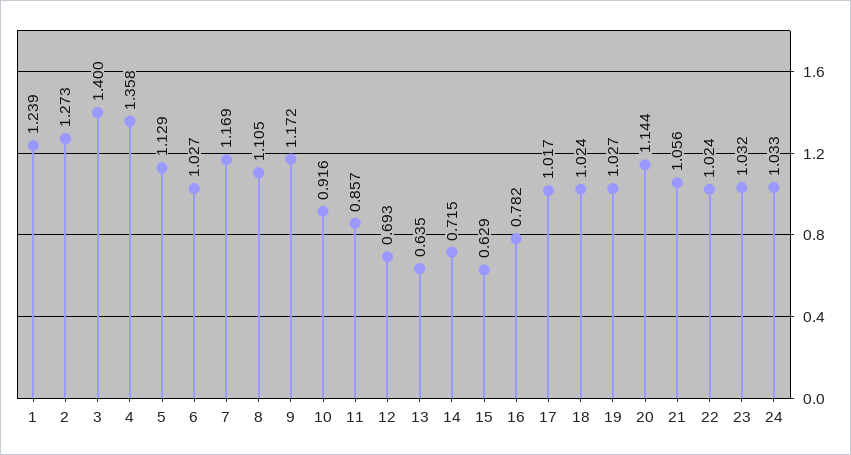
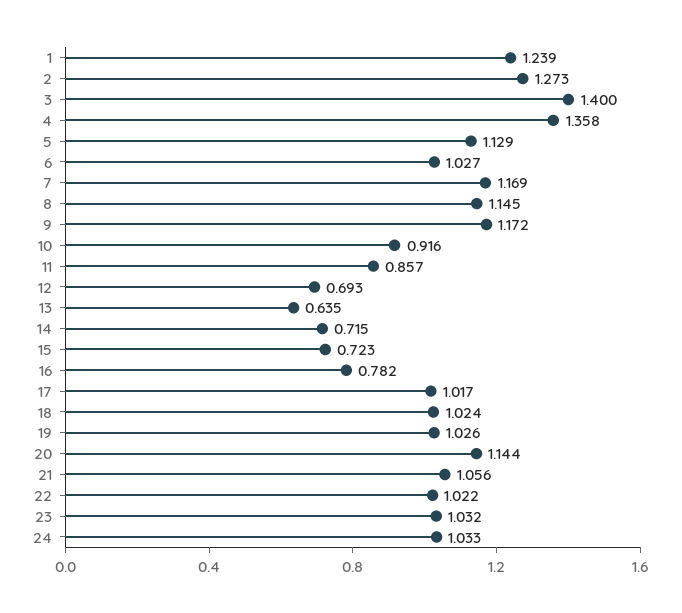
  {
    "1": 1.239,
    "2": 1.273,
    "3": 1.4,
    "4": 1.358,
    "5": 1.129,
    "6": 1.027,
    "7": 1.169,
-   "8": 1.105,
+   "8": 1.145,
    "9": 1.172,
    "10": 0.916,
    "11": 0.857,
    "12": 0.693,
    "13": 0.635,
    "14": 0.715,
-   "15": 0.629,
+   "15": 0.723,
    "16": 0.782,
    "17": 1.017,
    "18": 1.024,
-   "19": 1.027,
+   "19": 1.026,
    "20": 1.144,
    "21": 1.056,
-   "22": 1.024,
+   "22": 1.022,
    "23": 1.032,
    "24": 1.033
  }

